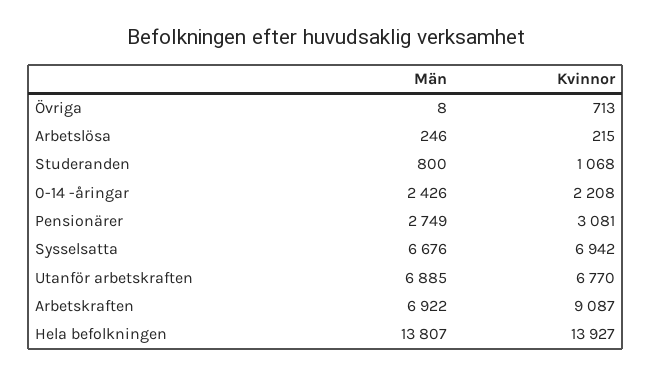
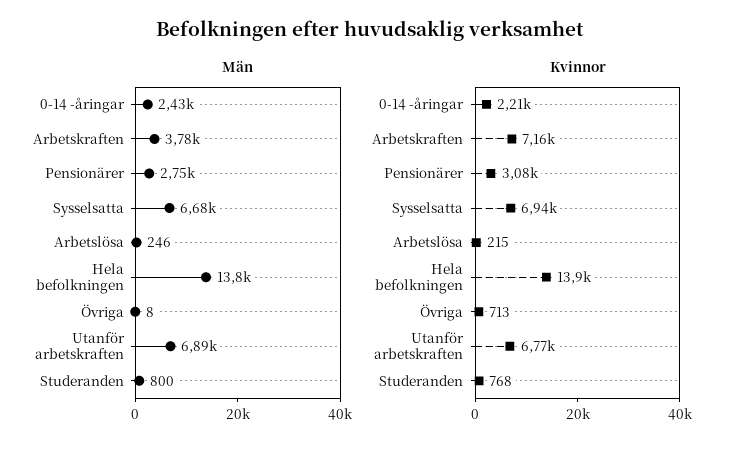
  {
    "Män": {
      "Övriga": 8,
      "Arbetslösa": 246,
      "Studeranden": 800,
      "0-14 -åringar": 2426,
      "Pensionärer": 2749,
      "Sysselsatta": 6676,
      "Utanför arbetskraften": 6885,
-     "Arbetskraften": 6922,
+     "Arbetskraften": 3780,
      "Hela befolkningen": 13807
    },
    "Kvinnor": {
      "Övriga": 713,
      "Arbetslösa": 215,
-     "Studeranden": 1068,
+     "Studeranden": 768,
      "0-14 -åringar": 2208,
      "Pensionärer": 3081,
      "Sysselsatta": 6942,
      "Utanför arbetskraften": 6770,
-     "Arbetskraften": 9087,
+     "Arbetskraften": 7160,
      "Hela befolkningen": 13927
    }
  }

